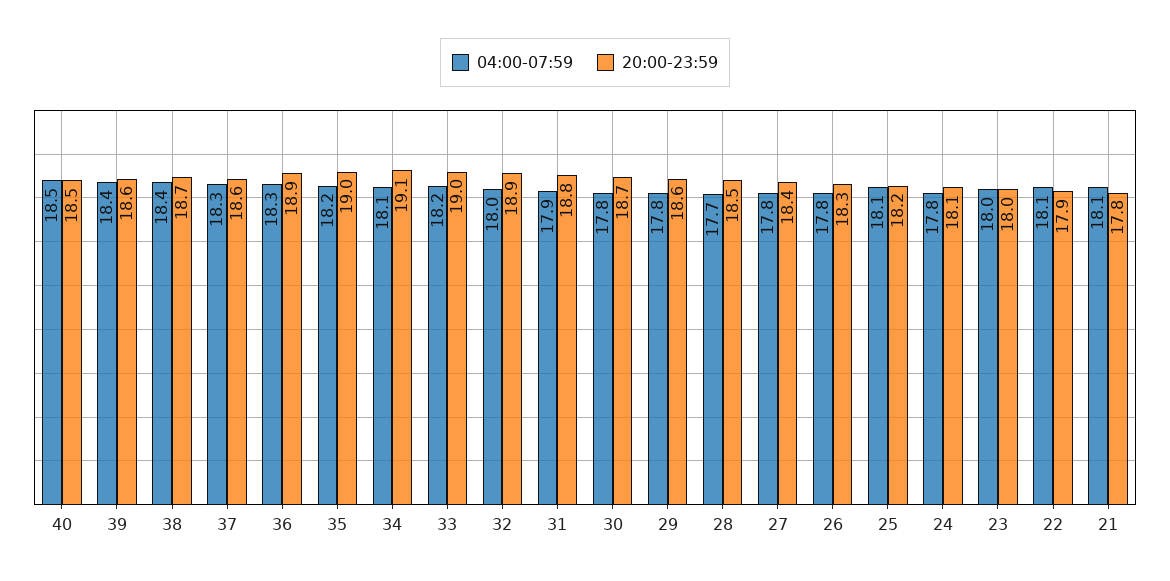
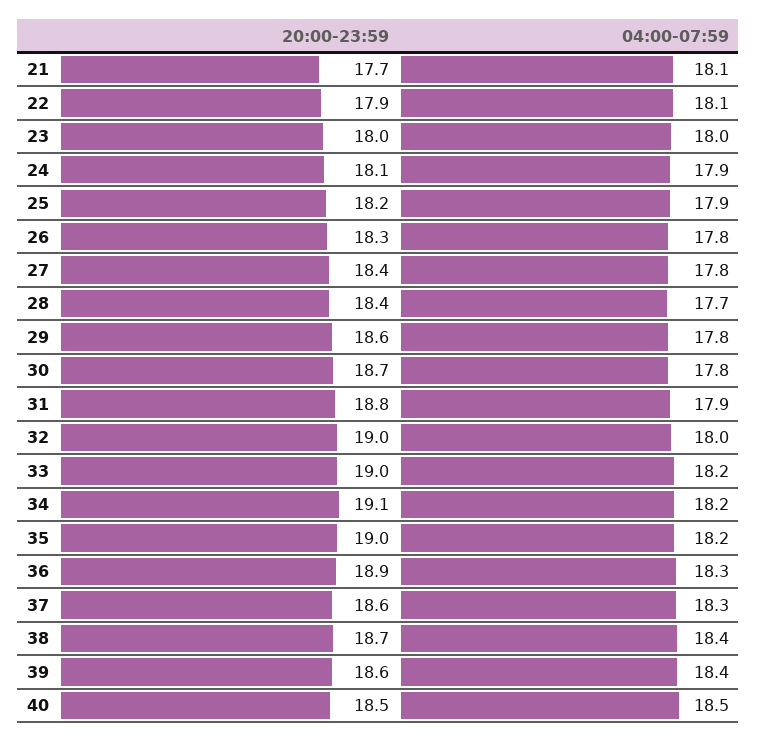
  {
    "04:00-07:59": {
      "40": 18.5,
      "39": 18.4,
      "38": 18.4,
      "37": 18.3,
      "36": 18.3,
      "35": 18.2,
-     "34": 18.1,
+     "34": 18.2,
      "33": 18.2,
      "32": 18,
      "31": 17.9,
      "30": 17.8,
      "29": 17.8,
      "28": 17.7,
      "27": 17.8,
      "26": 17.8,
-     "25": 18.1,
+     "25": 17.9,
-     "24": 17.8,
+     "24": 17.9,
      "23": 18,
      "22": 18.1,
      "21": 18.1
    },
    "20:00-23:59": {
      "40": 18.5,
      "39": 18.6,
      "38": 18.7,
      "37": 18.6,
      "36": 18.9,
      "35": 19,
      "34": 19.1,
      "33": 19,
-     "32": 18.9,
+     "32": 19,
      "31": 18.8,
      "30": 18.7,
      "29": 18.6,
-     "28": 18.5,
+     "28": 18.4,
      "27": 18.4,
      "26": 18.3,
      "25": 18.2,
      "24": 18.1,
      "23": 18,
      "22": 17.9,
-     "21": 17.8
+     "21": 17.7
    }
  }

